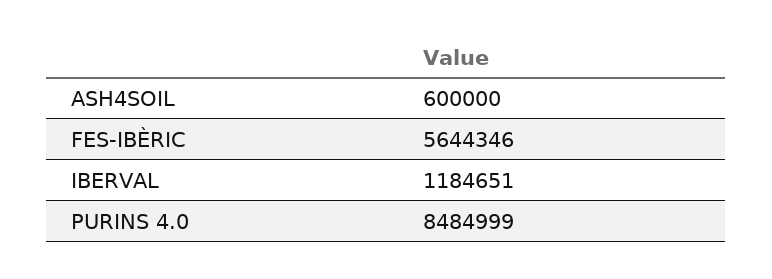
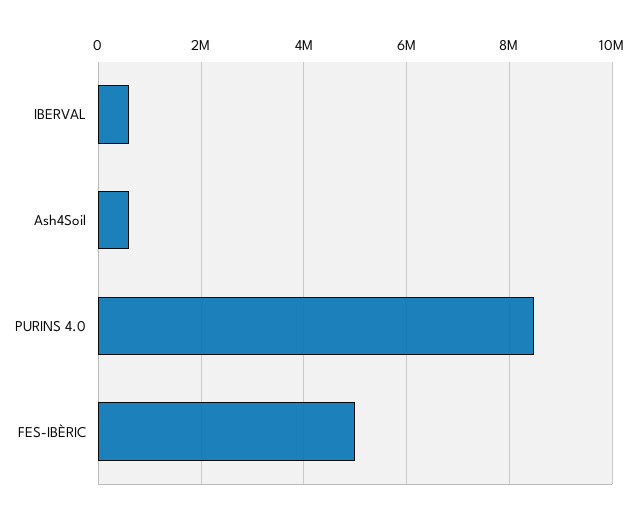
  {
    "ASH4SOIL": 600000,
-   "FES-IBÈRIC": 5644346,
+   "FES-IBÈRIC": 5000000,
-   "IBERVAL": 1184651,
+   "IBERVAL": 600000,
    "PURINS 4.0": 8484999
  }

